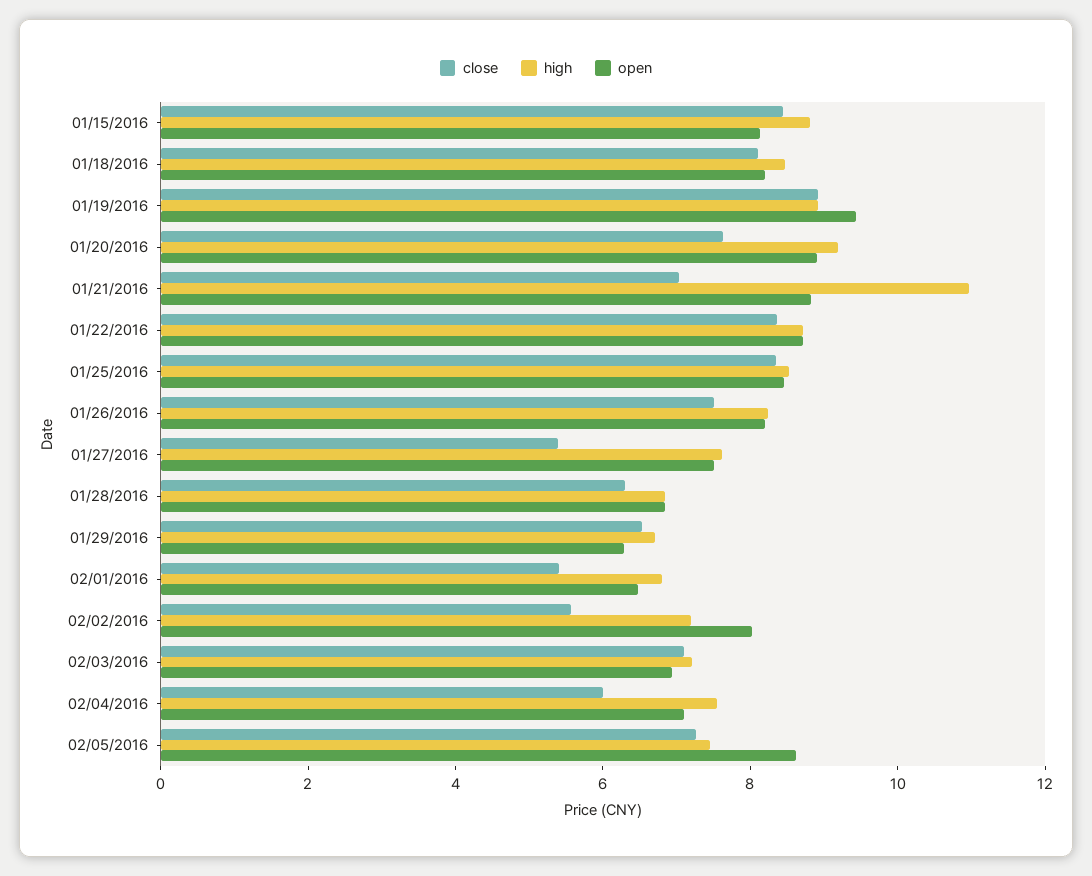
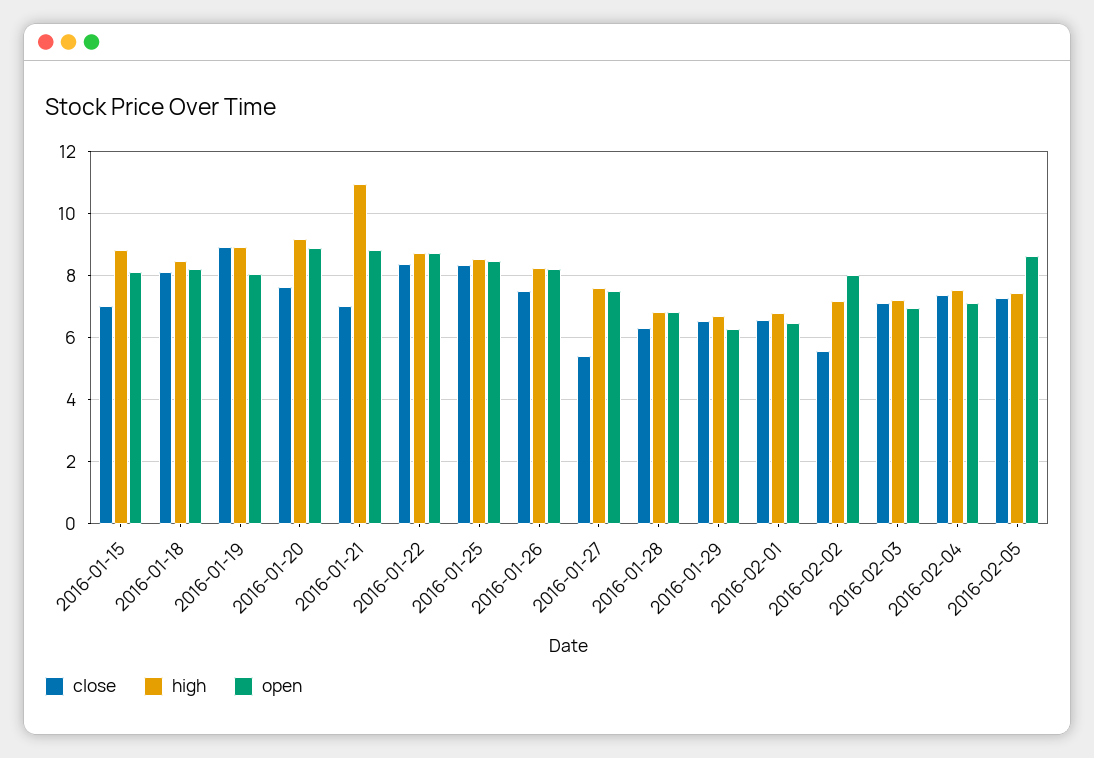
  {
    "close": {
-     "01/15/2016": 8.5,
+     "01/15/2016": 7,
      "01/18/2016": 8.2,
      "01/19/2016": 9,
      "01/20/2016": 7.6,
      "01/21/2016": 7,
      "01/22/2016": 8.4,
      "01/25/2016": 8.4,
      "01/26/2016": 7.6,
      "01/27/2016": 5.4,
      "01/28/2016": 6.2,
      "01/29/2016": 6.6,
-     "02/01/2016": 5.5,
+     "02/01/2016": 6.6,
      "02/02/2016": 5.6,
      "02/03/2016": 7.2,
-     "02/04/2016": 6,
+     "02/04/2016": 7.4,
      "02/05/2016": 7.2
    },
    "high": {
      "01/15/2016": 8.8,
      "01/18/2016": 8.4,
      "01/19/2016": 9,
      "01/20/2016": 9.2,
      "01/21/2016": 11,
      "01/22/2016": 8.8,
      "01/25/2016": 8.6,
      "01/26/2016": 8.2,
      "01/27/2016": 7.6,
      "01/28/2016": 6.8,
      "01/29/2016": 6.8,
      "02/01/2016": 6.8,
      "02/02/2016": 7.2,
      "02/03/2016": 7.2,
      "02/04/2016": 7.6,
      "02/05/2016": 7.4
    },
    "open": {
      "01/15/2016": 8.2,
      "01/18/2016": 8.2,
-     "01/19/2016": 9.5,
+     "01/19/2016": 8,
      "01/20/2016": 9,
      "01/21/2016": 8.8,
      "01/22/2016": 8.8,
      "01/25/2016": 8.4,
      "01/26/2016": 8.2,
      "01/27/2016": 7.6,
      "01/28/2016": 6.8,
      "01/29/2016": 6.2,
      "02/01/2016": 6.4,
      "02/02/2016": 8,
      "02/03/2016": 7,
      "02/04/2016": 7.2,
      "02/05/2016": 8.6
    }
  }

